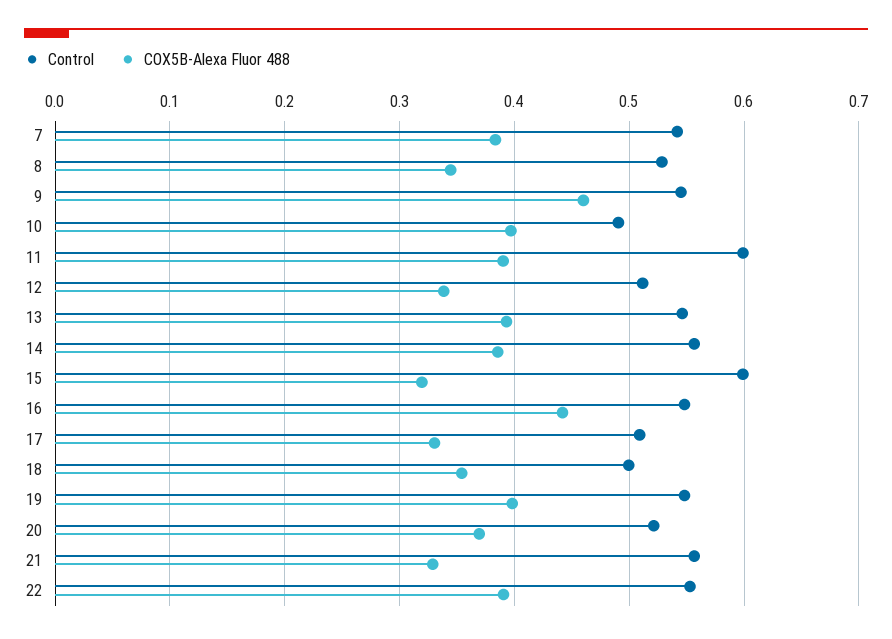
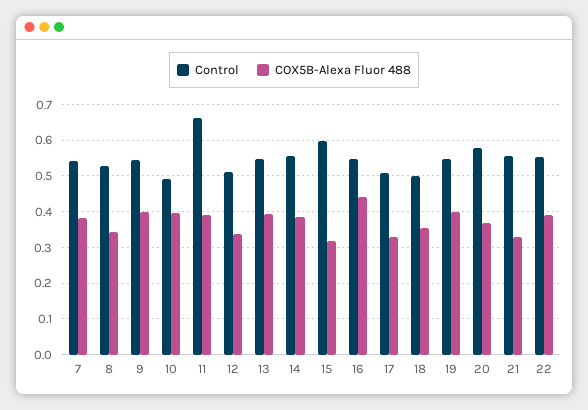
  {
    "Control": {
      "7": 0.54,
      "8": 0.53,
      "9": 0.55,
      "10": 0.49,
-     "11": 0.6,
+     "11": 0.66,
      "12": 0.51,
      "13": 0.55,
      "14": 0.56,
      "15": 0.6,
      "16": 0.55,
      "17": 0.51,
      "18": 0.5,
      "19": 0.55,
-     "20": 0.52,
+     "20": 0.58,
      "21": 0.56,
      "22": 0.55
    },
    "COX5B-Alexa Fluor 488": {
      "7": 0.38,
      "8": 0.34,
-     "9": 0.46,
+     "9": 0.4,
      "10": 0.4,
      "11": 0.39,
      "12": 0.34,
      "13": 0.39,
      "14": 0.39,
      "15": 0.32,
      "16": 0.44,
      "17": 0.33,
      "18": 0.35,
      "19": 0.4,
      "20": 0.37,
      "21": 0.33,
      "22": 0.39
    }
  }

